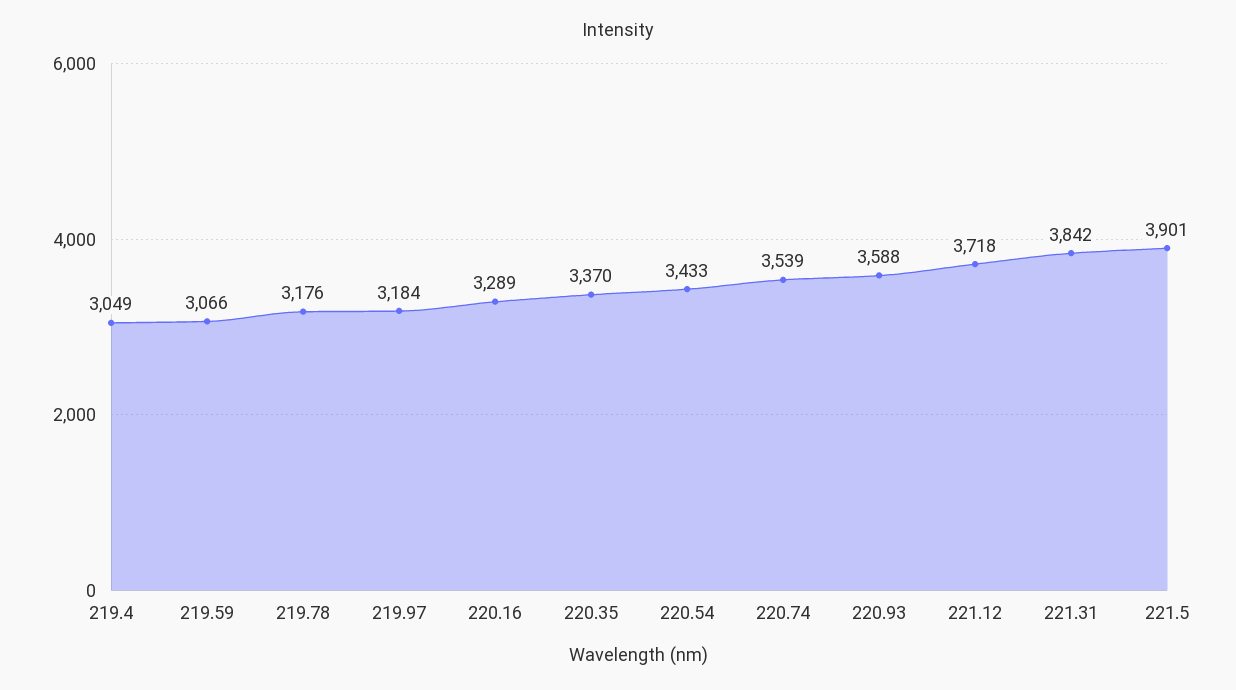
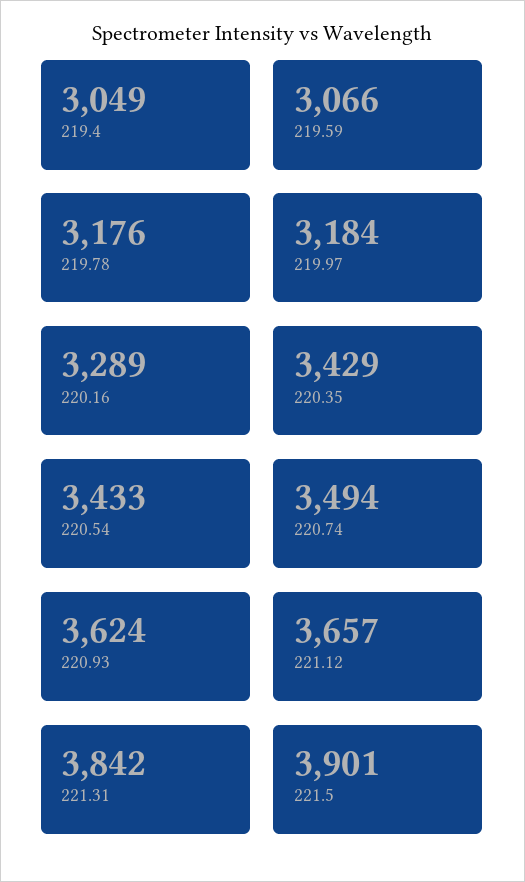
  {
    "219.4": 3049,
    "219.59": 3066,
    "219.78": 3176,
    "219.97": 3184,
    "220.16": 3289,
-   "220.35": 3370,
+   "220.35": 3429,
    "220.54": 3433,
-   "220.74": 3539,
+   "220.74": 3494,
-   "220.93": 3588,
+   "220.93": 3624,
-   "221.12": 3718,
+   "221.12": 3657,
    "221.31": 3842,
    "221.5": 3901
  }

